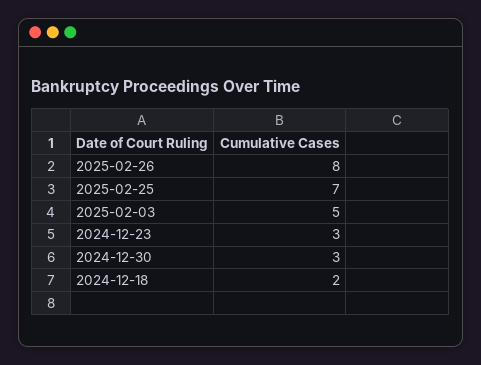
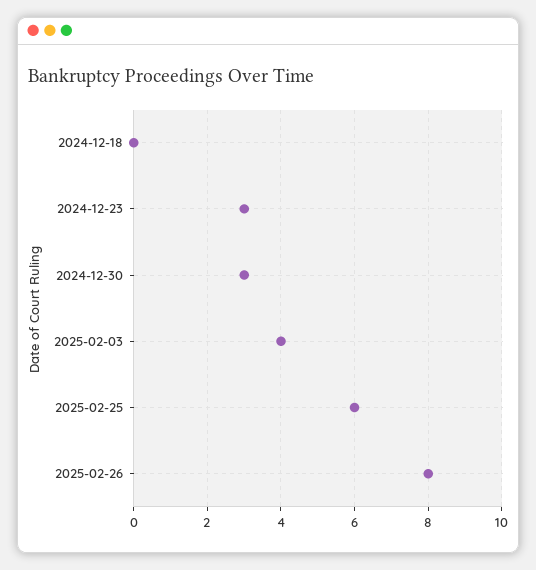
  {
    "2025-02-26": 8,
-   "2025-02-25": 7,
+   "2025-02-25": 6,
-   "2025-02-03": 5,
+   "2025-02-03": 4,
    "2024-12-23": 3,
    "2024-12-30": 3,
-   "2024-12-18": 2
+   "2024-12-18": 0
  }

